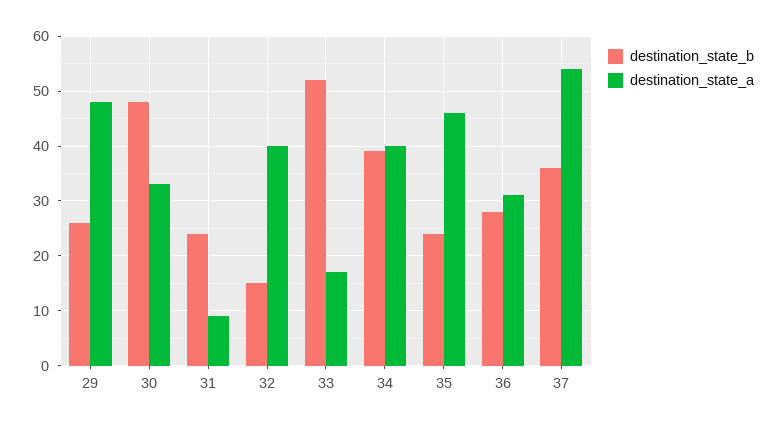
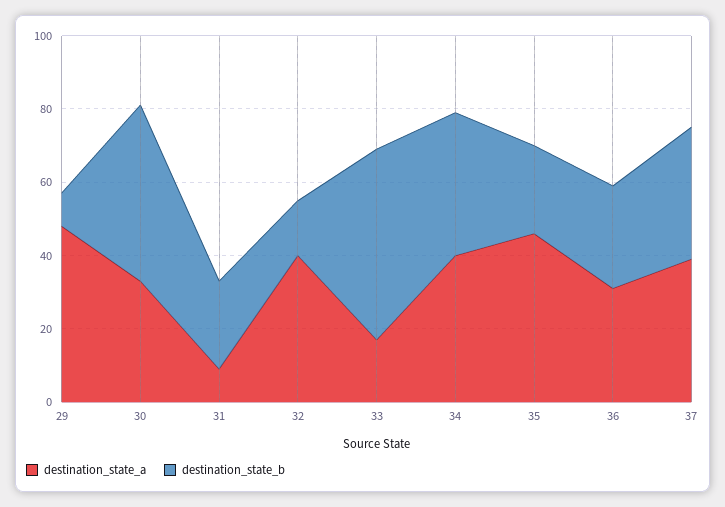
  {
    "destination_state_b": {
-     "29": 25,
+     "29": 10,
      "30": 50,
      "31": 25,
      "32": 15,
      "33": 50,
      "34": 40,
      "35": 25,
      "36": 30,
      "37": 35
    },
    "destination_state_a": {
      "29": 50,
      "30": 35,
      "31": 10,
      "32": 40,
      "33": 15,
      "34": 40,
      "35": 45,
      "36": 30,
-     "37": 55
+     "37": 40
    }
  }

